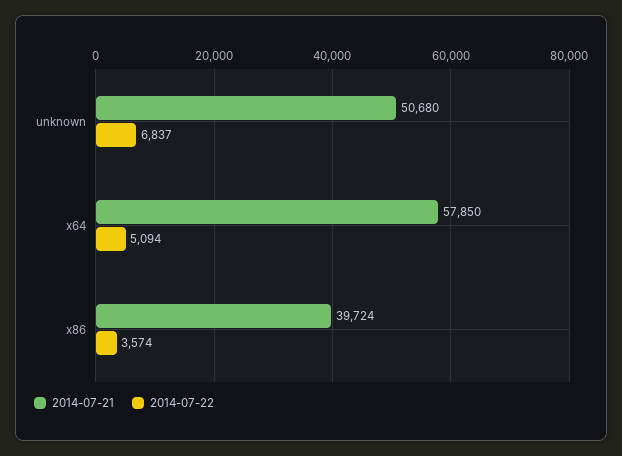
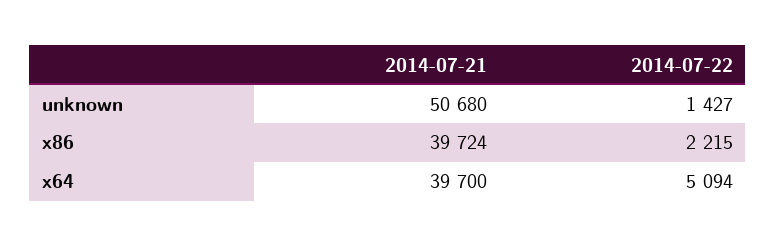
  {
    "2014-07-21": {
      "unknown": 50680,
-     "x64": 57850,
+     "x64": 39700,
      "x86": 39724
    },
    "2014-07-22": {
-     "unknown": 6837,
+     "unknown": 1427,
      "x64": 5094,
-     "x86": 3574
+     "x86": 2215
    }
  }

